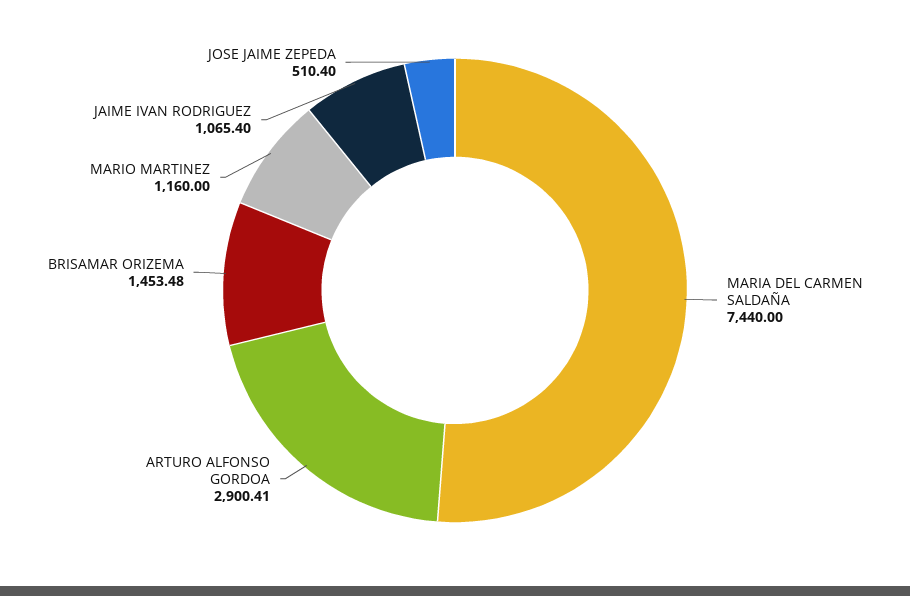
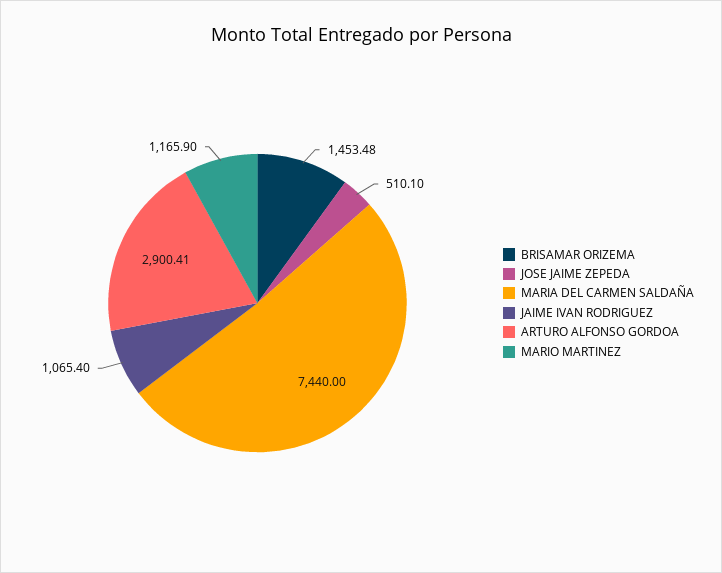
  {
    "MARIA DEL CARMEN SALDAÑA": 7440,
    "ARTURO ALFONSO GORDOA": 2900.41,
    "BRISAMAR ORIZEMA": 1453.48,
-   "MARIO MARTINEZ": 1160,
+   "MARIO MARTINEZ": 1165.9,
    "JAIME IVAN RODRIGUEZ": 1065.4,
-   "JOSE JAIME ZEPEDA": 510.4
+   "JOSE JAIME ZEPEDA": 510.1
  }

